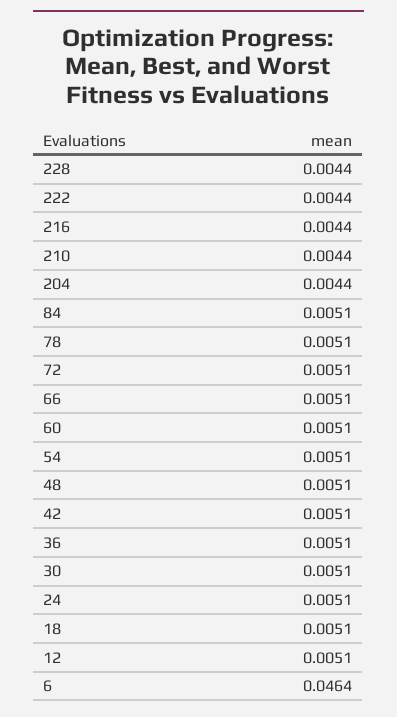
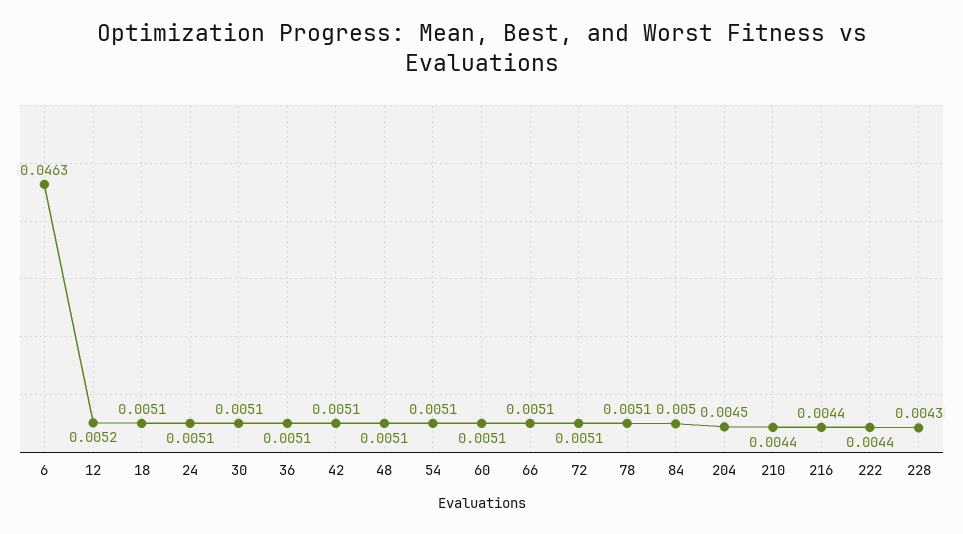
  {
-   "228": 0.0044,
+   "228": 0.0043,
    "222": 0.0044,
    "216": 0.0044,
    "210": 0.0044,
-   "204": 0.0044,
+   "204": 0.0045,
-   "84": 0.0051,
+   "84": 0.005,
    "78": 0.0051,
    "72": 0.0051,
    "66": 0.0051,
    "60": 0.0051,
    "54": 0.0051,
    "48": 0.0051,
    "42": 0.0051,
    "36": 0.0051,
    "30": 0.0051,
    "24": 0.0051,
    "18": 0.0051,
-   "12": 0.0051,
+   "12": 0.0052,
-   "6": 0.0464
+   "6": 0.0463
  }

